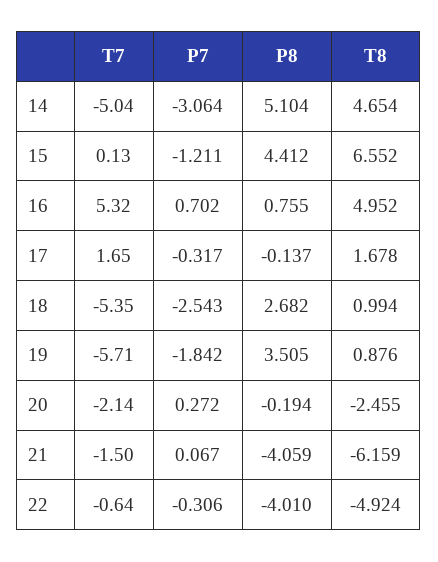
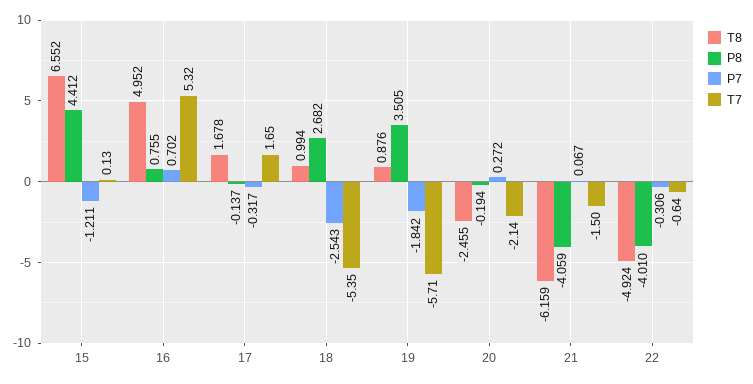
  {
    "T7": {
-     "14": -5.04,
      "15": 0.13,
      "16": 5.32,
      "17": 1.65,
      "18": -5.35,
      "19": -5.71,
      "20": -2.14,
      "21": -1.5,
      "22": -0.64
    },
    "P7": {
-     "14": -3.064,
      "15": -1.211,
      "16": 0.702,
      "17": -0.317,
      "18": -2.543,
      "19": -1.842,
      "20": 0.272,
      "21": 0.067,
      "22": -0.306
    },
    "P8": {
-     "14": 5.104,
      "15": 4.412,
      "16": 0.755,
      "17": -0.137,
      "18": 2.682,
      "19": 3.505,
      "20": -0.194,
      "21": -4.059,
      "22": -4.01
    },
    "T8": {
-     "14": 4.654,
      "15": 6.552,
      "16": 4.952,
      "17": 1.678,
      "18": 0.994,
      "19": 0.876,
      "20": -2.455,
      "21": -6.159,
      "22": -4.924
    }
  }

